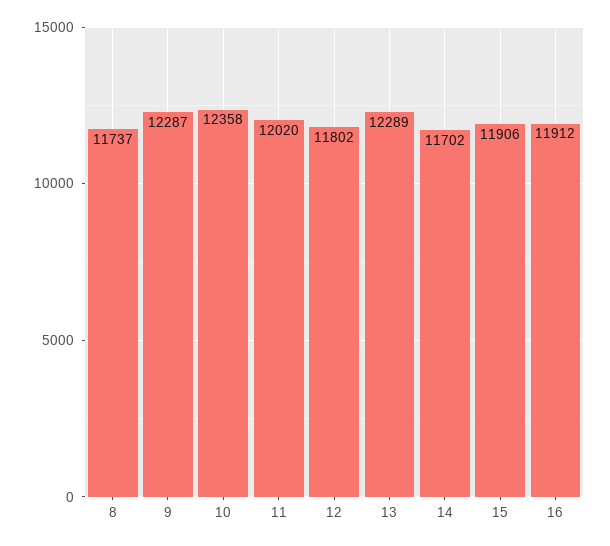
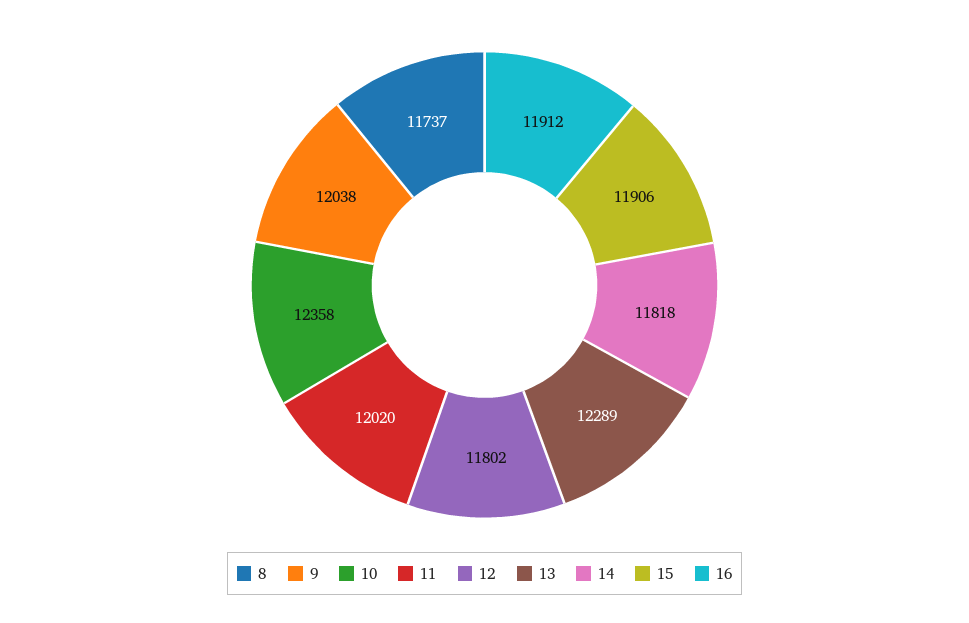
  {
    "8": 11737,
-   "9": 12287,
+   "9": 12038,
    "10": 12358,
    "11": 12020,
    "12": 11802,
    "13": 12289,
-   "14": 11702,
+   "14": 11818,
    "15": 11906,
    "16": 11912
  }

